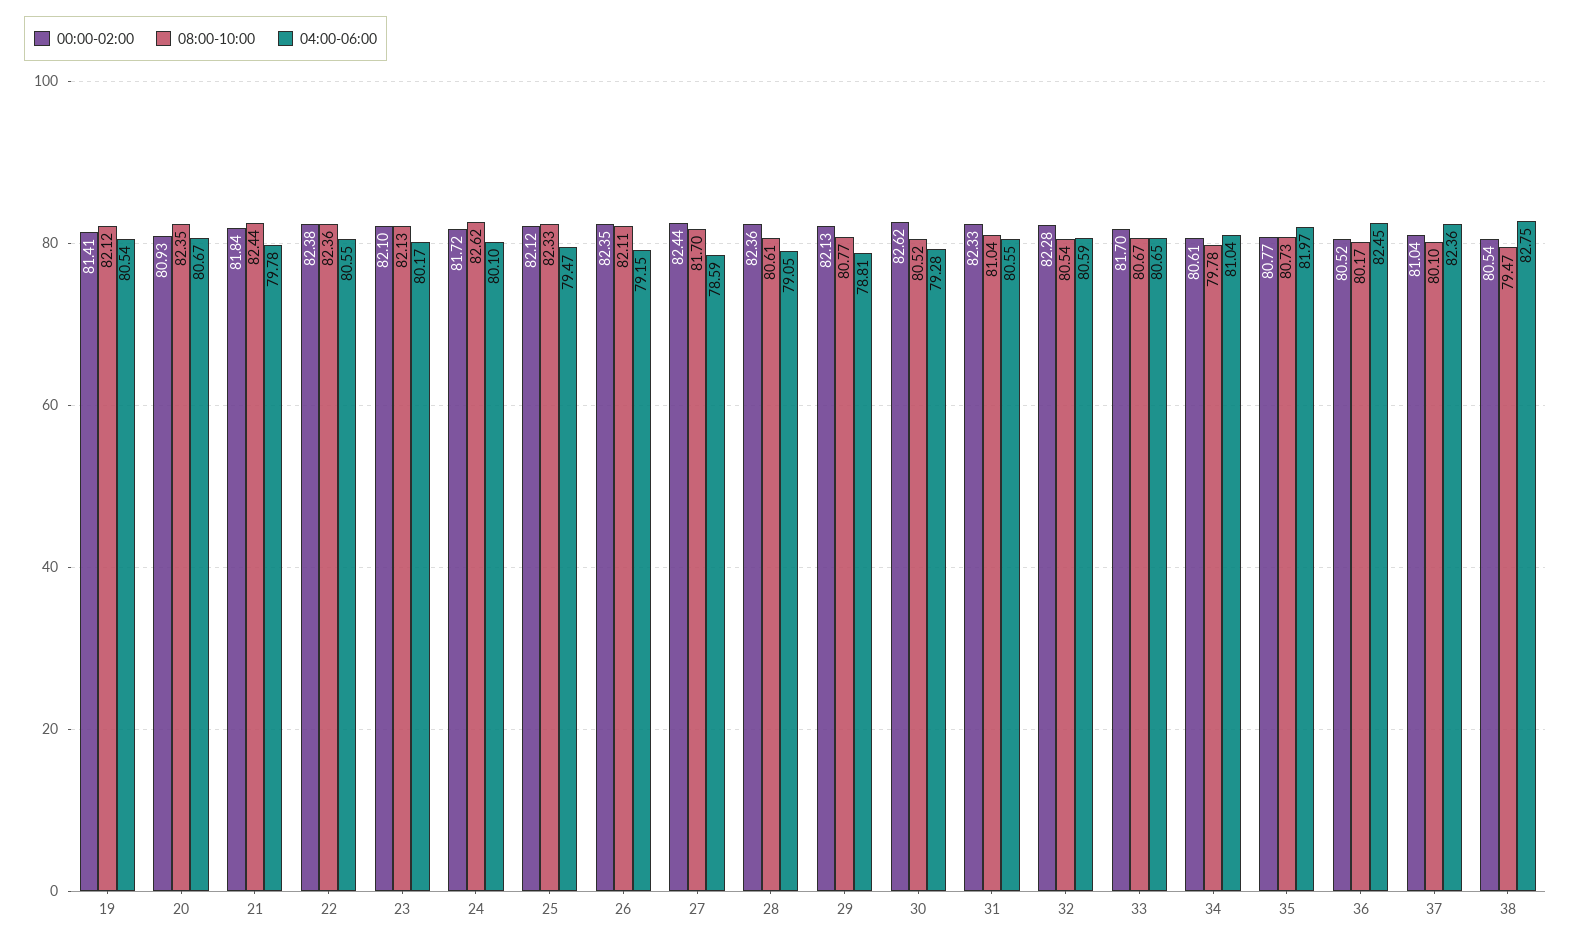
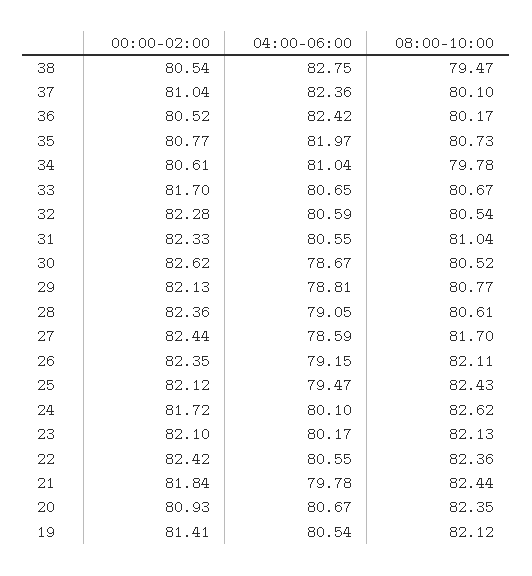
  {
    "00:00-02:00": {
      "19": 81.41,
      "20": 80.93,
      "21": 81.84,
-     "22": 82.38,
+     "22": 82.42,
      "23": 82.1,
      "24": 81.72,
      "25": 82.12,
      "26": 82.35,
      "27": 82.44,
      "28": 82.36,
      "29": 82.13,
      "30": 82.62,
      "31": 82.33,
      "32": 82.28,
      "33": 81.7,
      "34": 80.61,
      "35": 80.77,
      "36": 80.52,
      "37": 81.04,
      "38": 80.54
    },
    "08:00-10:00": {
      "19": 82.12,
      "20": 82.35,
      "21": 82.44,
      "22": 82.36,
      "23": 82.13,
      "24": 82.62,
-     "25": 82.33,
+     "25": 82.43,
      "26": 82.11,
      "27": 81.7,
      "28": 80.61,
      "29": 80.77,
      "30": 80.52,
      "31": 81.04,
      "32": 80.54,
      "33": 80.67,
      "34": 79.78,
      "35": 80.73,
      "36": 80.17,
      "37": 80.1,
      "38": 79.47
    },
    "04:00-06:00": {
      "19": 80.54,
      "20": 80.67,
      "21": 79.78,
      "22": 80.55,
      "23": 80.17,
      "24": 80.1,
      "25": 79.47,
      "26": 79.15,
      "27": 78.59,
      "28": 79.05,
      "29": 78.81,
-     "30": 79.28,
+     "30": 78.67,
      "31": 80.55,
      "32": 80.59,
      "33": 80.65,
      "34": 81.04,
      "35": 81.97,
-     "36": 82.45,
+     "36": 82.42,
      "37": 82.36,
      "38": 82.75
    }
  }

